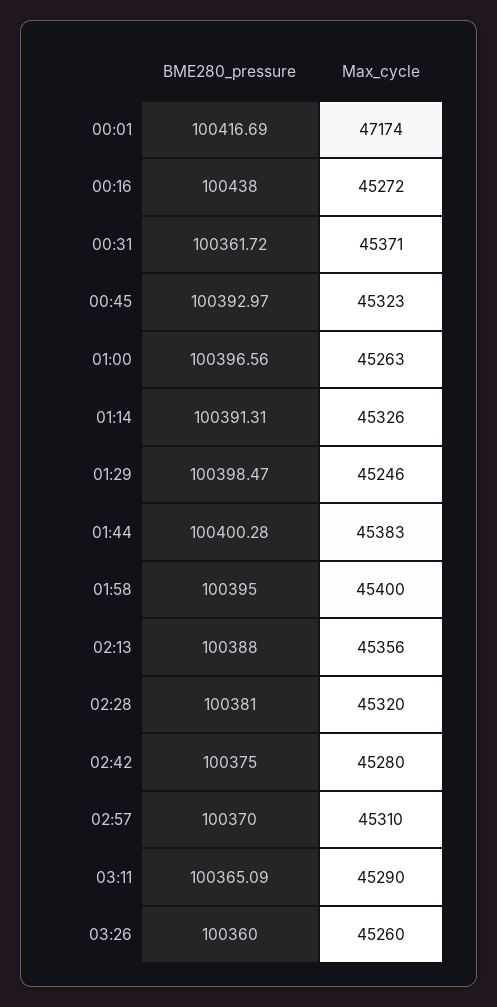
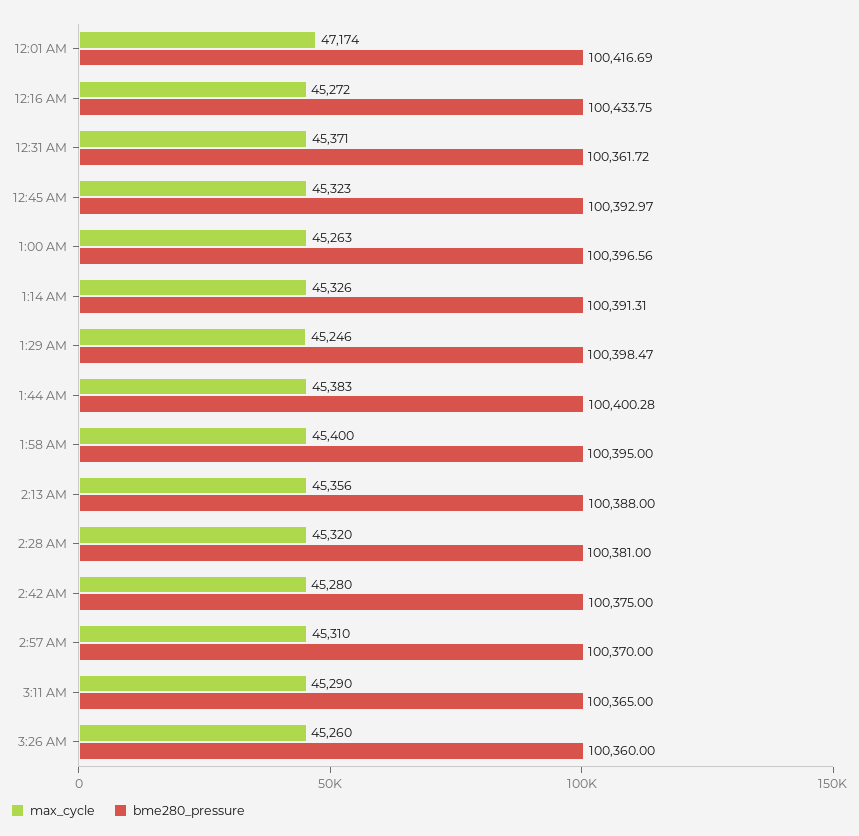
  {
    "BME280_pressure": {
      "00:01": 100416.69,
-     "00:16": 100438,
+     "00:16": 100433.75,
      "00:31": 100361.72,
      "00:45": 100392.97,
      "01:00": 100396.56,
      "01:14": 100391.31,
      "01:29": 100398.47,
      "01:44": 100400.28,
      "01:58": 100395,
      "02:13": 100388,
      "02:28": 100381,
      "02:42": 100375,
      "02:57": 100370,
-     "03:11": 100365.09,
+     "03:11": 100365,
      "03:26": 100360
    },
    "Max_cycle": {
      "00:01": 47174,
      "00:16": 45272,
      "00:31": 45371,
      "00:45": 45323,
      "01:00": 45263,
      "01:14": 45326,
      "01:29": 45246,
      "01:44": 45383,
      "01:58": 45400,
      "02:13": 45356,
      "02:28": 45320,
      "02:42": 45280,
      "02:57": 45310,
      "03:11": 45290,
      "03:26": 45260
    }
  }

